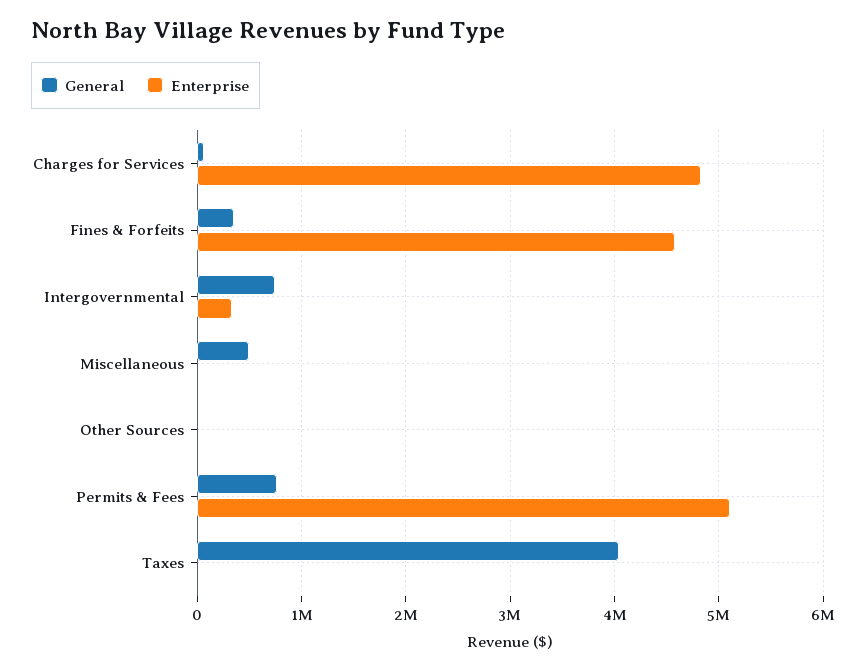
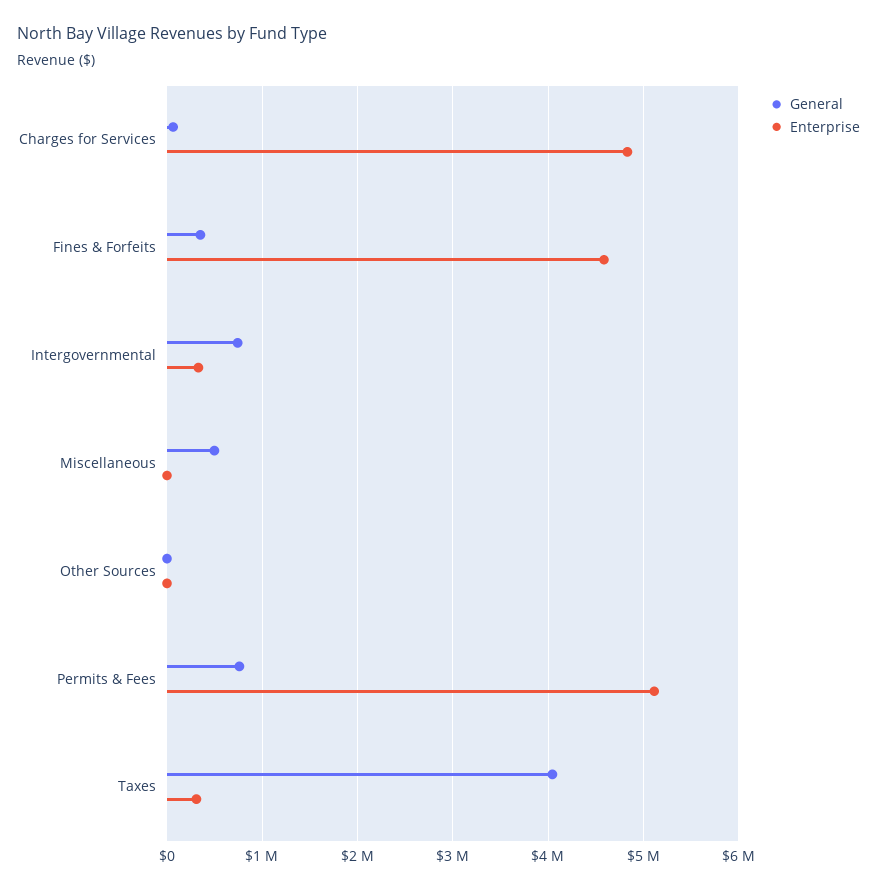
  {
    "General": {
      "Charges for Services": 100000,
      "Fines & Forfeits": 300000,
      "Intergovernmental": 700000,
      "Miscellaneous": 500000,
      "Other Sources": 0,
      "Permits & Fees": 800000,
      "Taxes": 4000000
    },
    "Enterprise": {
      "Charges for Services": 4800000,
      "Fines & Forfeits": 4600000,
      "Intergovernmental": 300000,
      "Miscellaneous": 0,
      "Other Sources": 0,
      "Permits & Fees": 5100000,
-     "Taxes": 0
+     "Taxes": 300000
    }
  }

